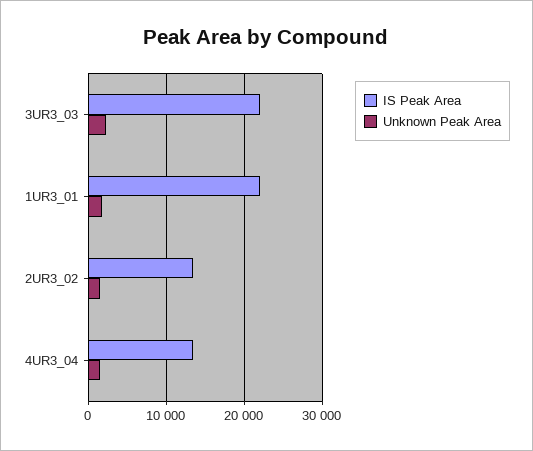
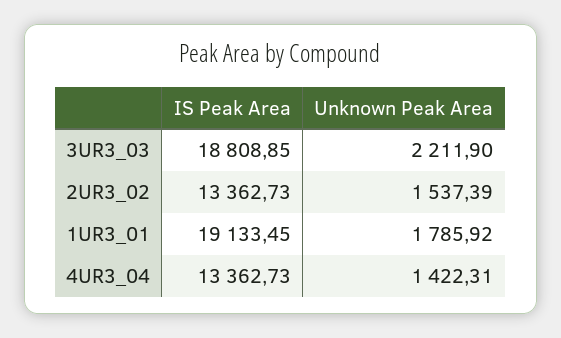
  {
    "IS Peak Area": {
-     "3UR3_03": 22000,
+     "3UR3_03": 18808.85,
-     "1UR3_01": 22000,
+     "1UR3_01": 19133.45,
      "2UR3_02": 13362.73,
      "4UR3_04": 13362.73
    },
    "Unknown Peak Area": {
      "3UR3_03": 2211.9,
      "1UR3_01": 1785.92,
      "2UR3_02": 1537.39,
      "4UR3_04": 1422.31
    }
  }

